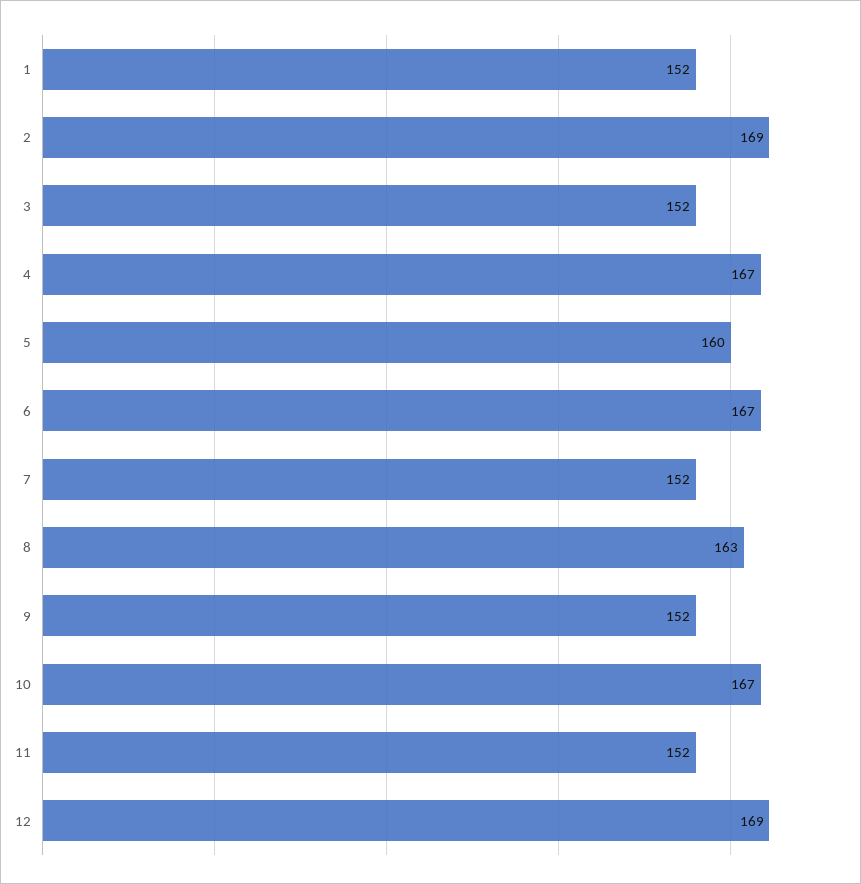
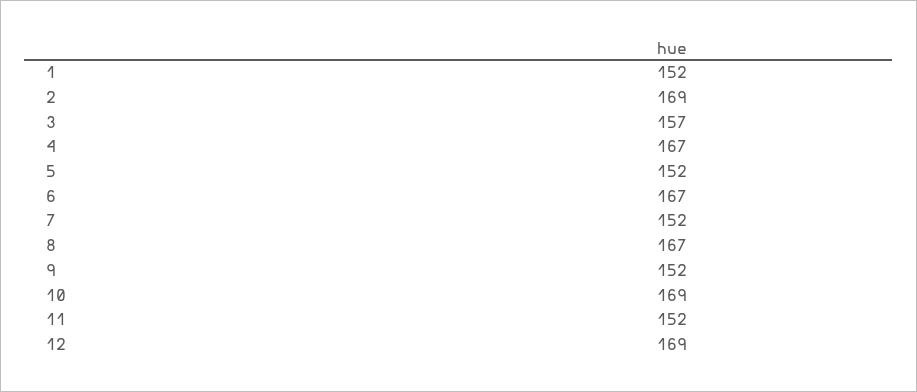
  {
    "1": 152,
    "2": 169,
-   "3": 152,
+   "3": 157,
    "4": 167,
-   "5": 160,
+   "5": 152,
    "6": 167,
    "7": 152,
-   "8": 163,
+   "8": 167,
    "9": 152,
-   "10": 167,
+   "10": 169,
    "11": 152,
    "12": 169
  }

